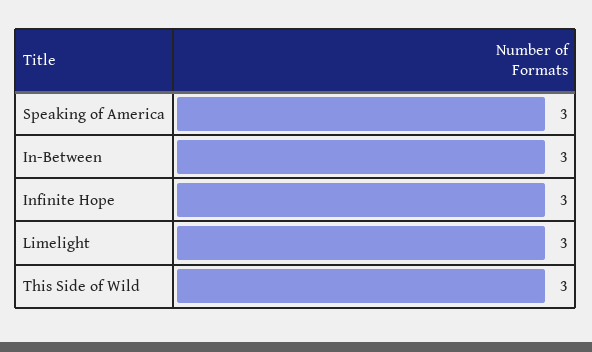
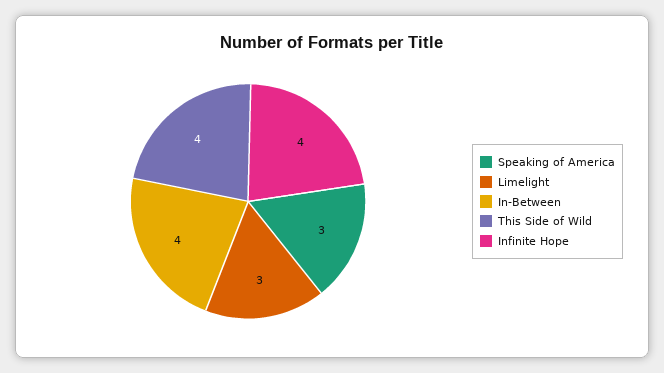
  {
    "Speaking of America": 3,
-   "In-Between": 3,
+   "In-Between": 4,
-   "Infinite Hope": 3,
+   "Infinite Hope": 4,
    "Limelight": 3,
-   "This Side of Wild": 3
+   "This Side of Wild": 4
  }

